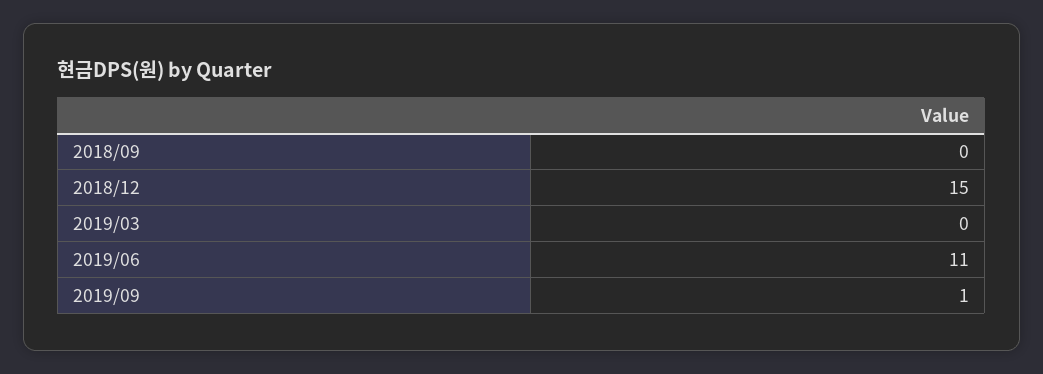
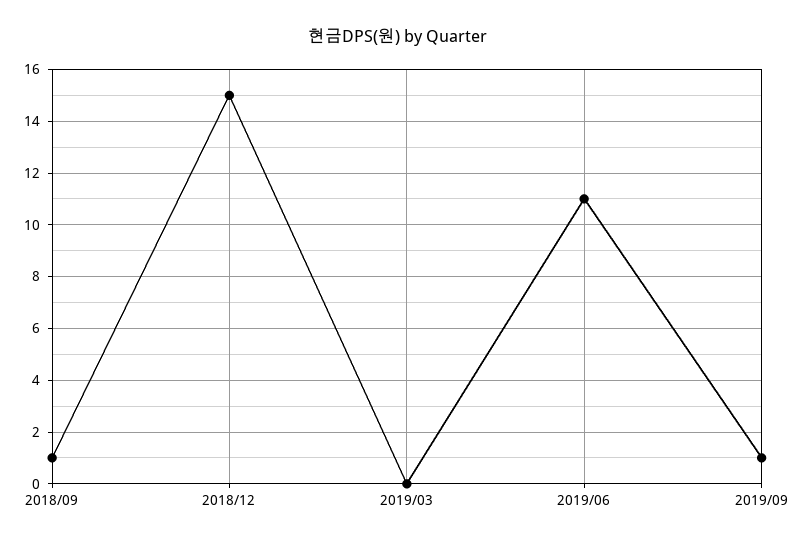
  {
-   "2018/09": 0,
+   "2018/09": 1,
    "2018/12": 15,
    "2019/03": 0,
    "2019/06": 11,
    "2019/09": 1
  }

